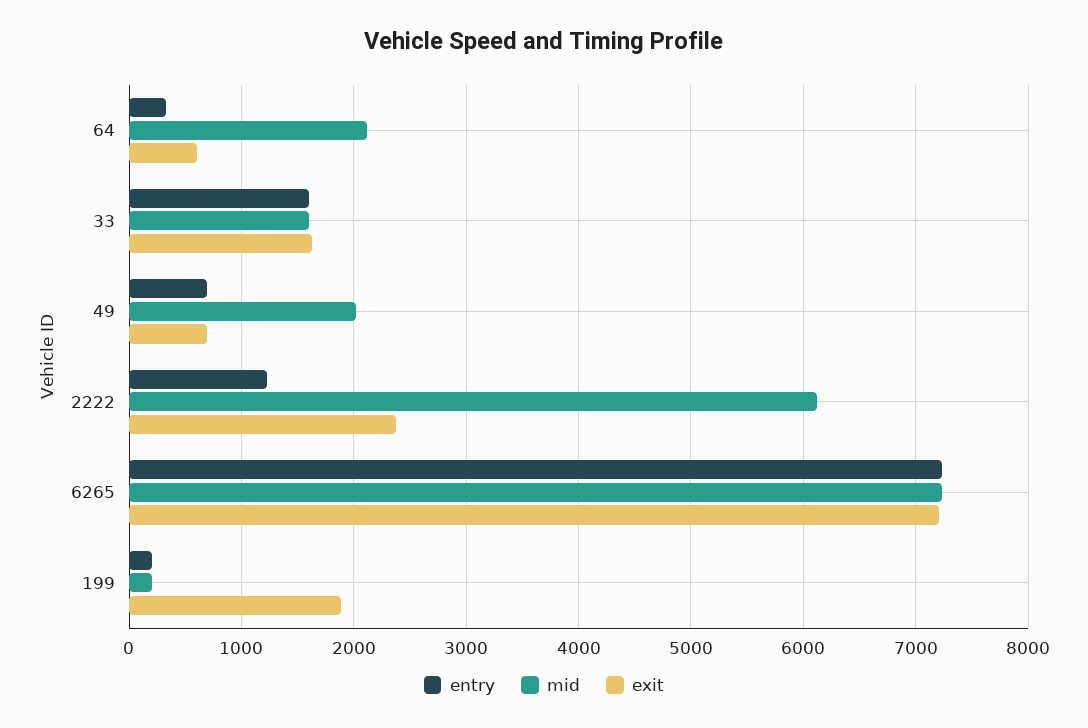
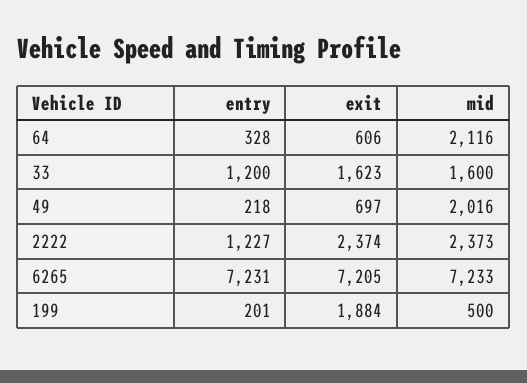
  {
    "entry": {
      "64": 328,
-     "33": 1600,
+     "33": 1200,
-     "49": 700,
+     "49": 218,
      "2222": 1227,
      "6265": 7231,
      "199": 201
    },
    "mid": {
      "64": 2116,
      "33": 1600,
      "49": 2016,
-     "2222": 6100,
+     "2222": 2373,
      "6265": 7233,
-     "199": 200
+     "199": 500
    },
    "exit": {
      "64": 606,
      "33": 1623,
      "49": 697,
      "2222": 2374,
      "6265": 7205,
      "199": 1884
    }
  }

